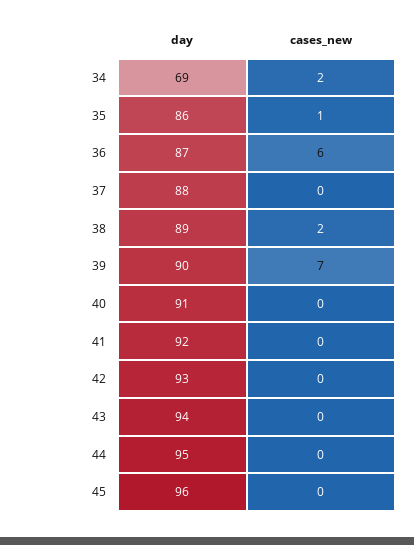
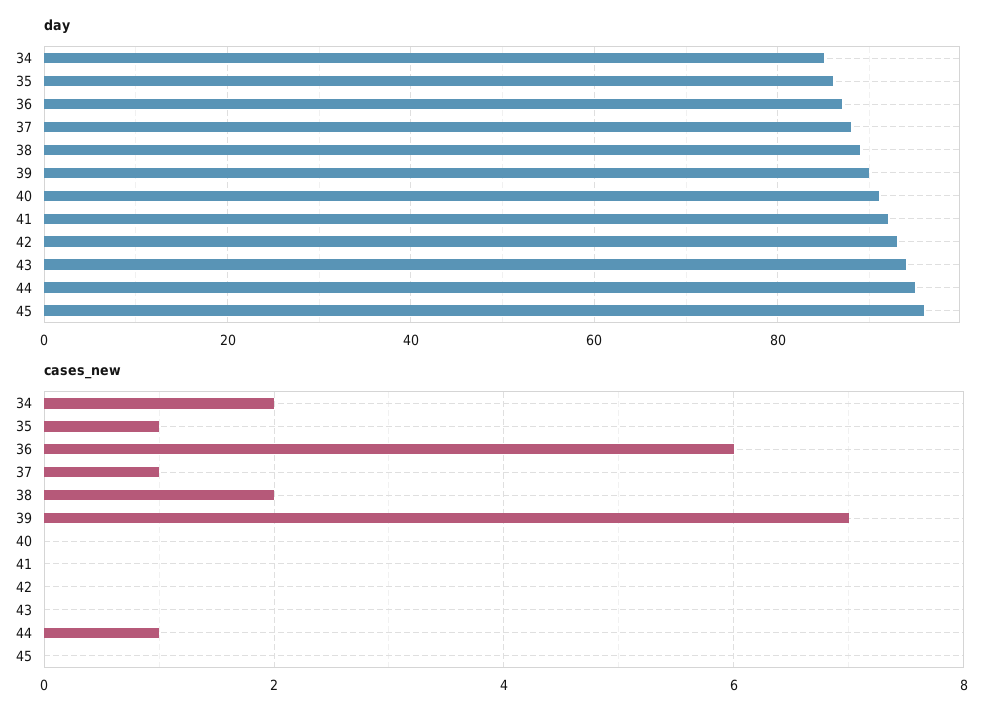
  {
    "day": {
-     "34": 69,
+     "34": 85,
      "35": 86,
      "36": 87,
      "37": 88,
      "38": 89,
      "39": 90,
      "40": 91,
      "41": 92,
      "42": 93,
      "43": 94,
      "44": 95,
      "45": 96
    },
    "cases_new": {
      "34": 2,
      "35": 1,
      "36": 6,
-     "37": 0,
+     "37": 1,
      "38": 2,
      "39": 7,
      "40": 0,
      "41": 0,
      "42": 0,
      "43": 0,
-     "44": 0,
+     "44": 1,
      "45": 0
    }
  }

